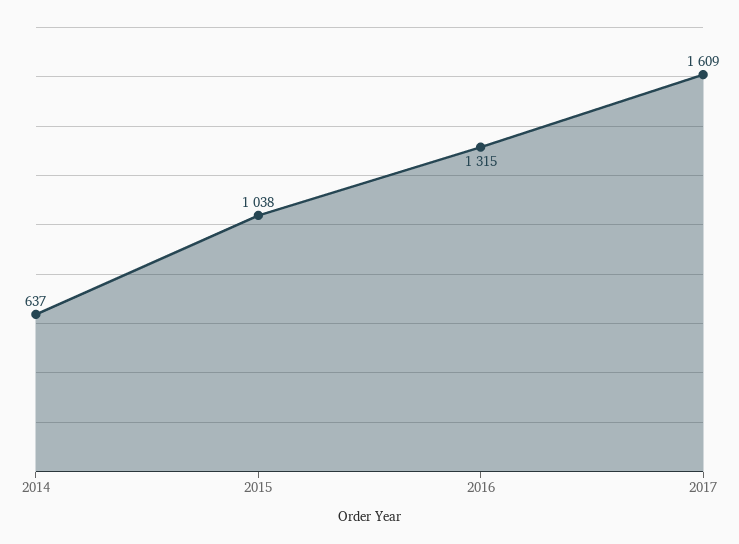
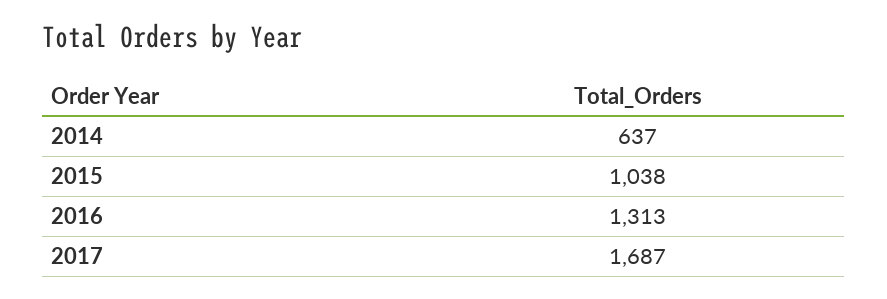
  {
    "2014": 637,
    "2015": 1038,
-   "2016": 1315,
+   "2016": 1313,
-   "2017": 1609
+   "2017": 1687
  }

